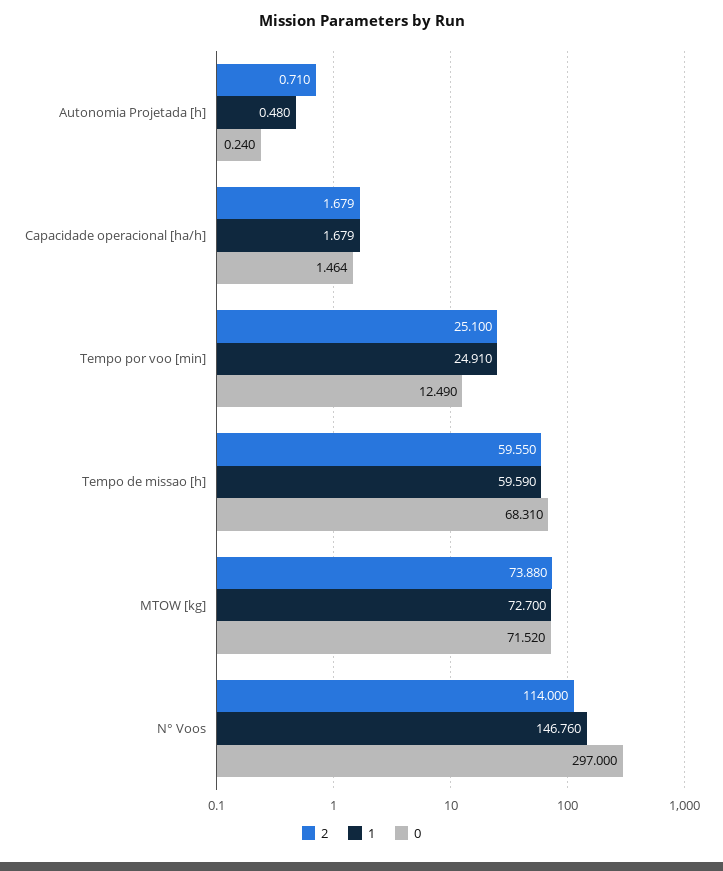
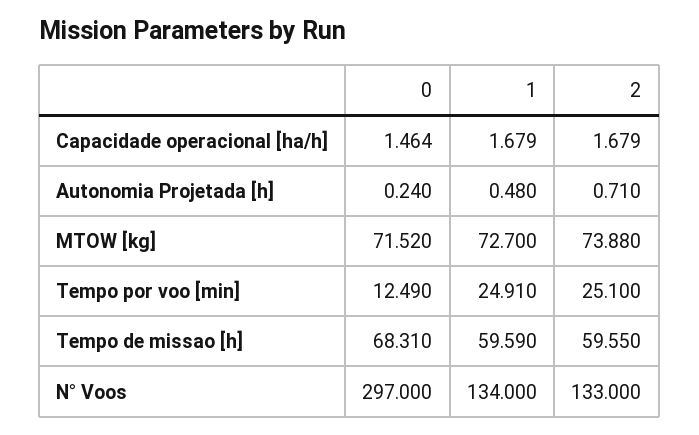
  {
    "2": {
      "Autonomia Projetada [h]": 0.71,
      "Capacidade operacional [ha/h]": 1.679,
      "Tempo por voo [min]": 25.1,
      "Tempo de missao [h]": 59.55,
      "MTOW [kg]": 73.88,
-     "N° Voos": 114
+     "N° Voos": 133
    },
    "1": {
      "Autonomia Projetada [h]": 0.48,
      "Capacidade operacional [ha/h]": 1.679,
      "Tempo por voo [min]": 24.91,
      "Tempo de missao [h]": 59.59,
      "MTOW [kg]": 72.7,
-     "N° Voos": 146.76
+     "N° Voos": 134
    },
    "0": {
      "Autonomia Projetada [h]": 0.24,
      "Capacidade operacional [ha/h]": 1.464,
      "Tempo por voo [min]": 12.49,
      "Tempo de missao [h]": 68.31,
      "MTOW [kg]": 71.52,
      "N° Voos": 297
    }
  }

